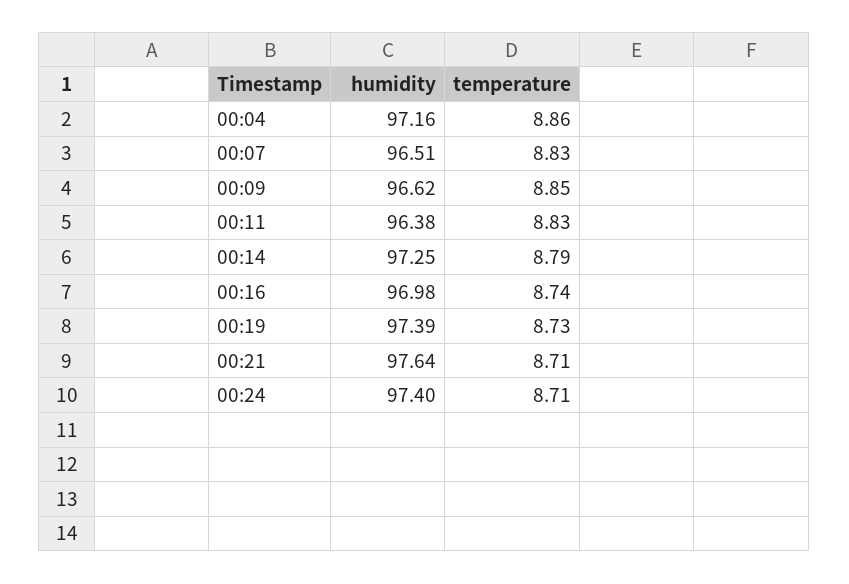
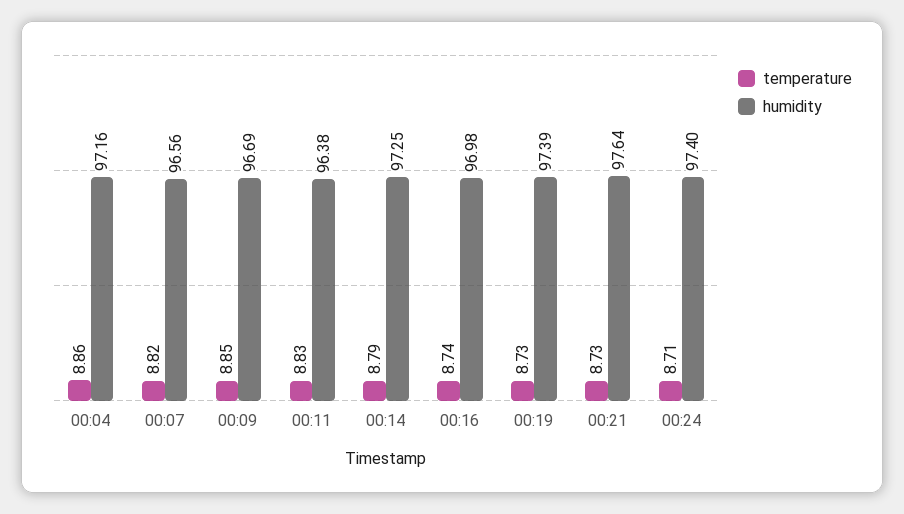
  {
    "humidity": {
      "00:04": 97.16,
-     "00:07": 96.51,
+     "00:07": 96.56,
-     "00:09": 96.62,
+     "00:09": 96.69,
      "00:11": 96.38,
      "00:14": 97.25,
      "00:16": 96.98,
      "00:19": 97.39,
      "00:21": 97.64,
      "00:24": 97.4
    },
    "temperature": {
      "00:04": 8.86,
-     "00:07": 8.83,
+     "00:07": 8.82,
      "00:09": 8.85,
      "00:11": 8.83,
      "00:14": 8.79,
      "00:16": 8.74,
      "00:19": 8.73,
-     "00:21": 8.71,
+     "00:21": 8.73,
      "00:24": 8.71
    }
  }

